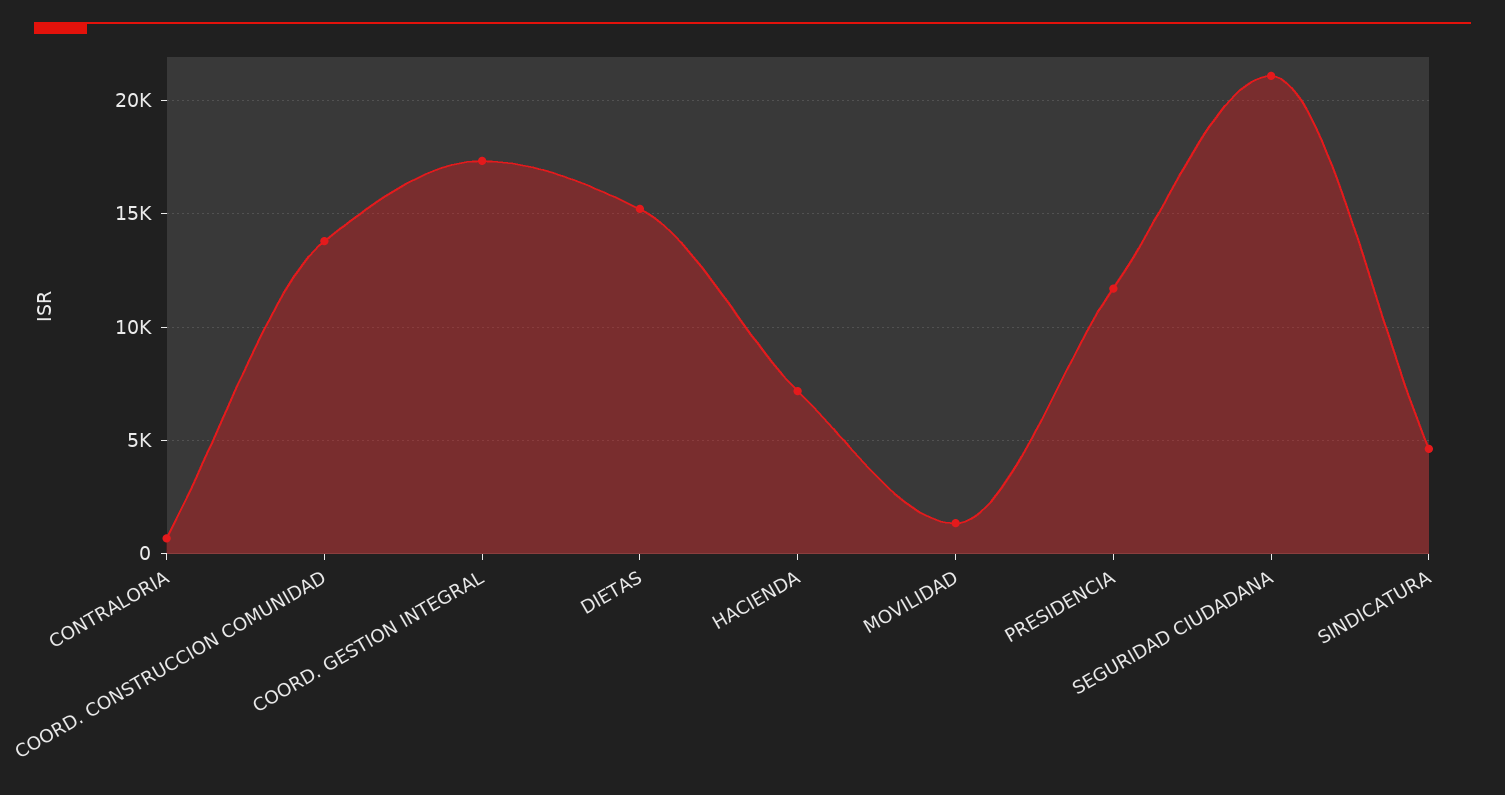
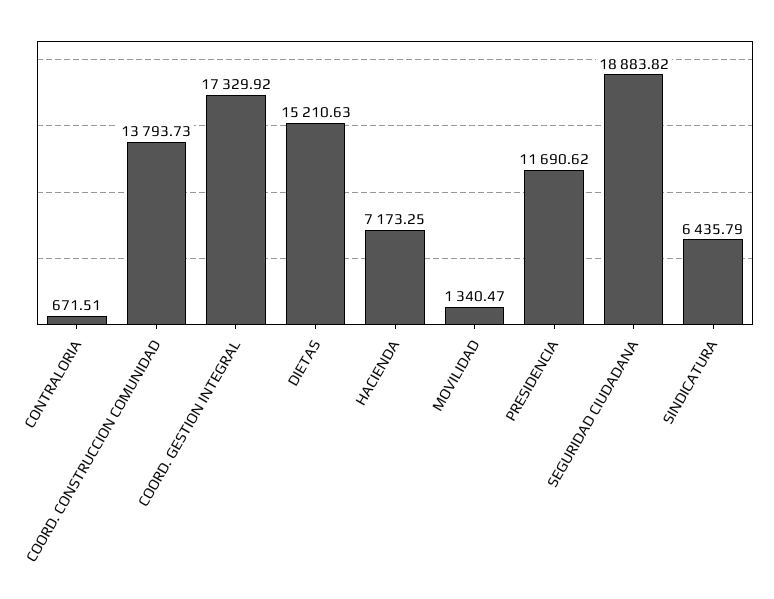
  {
    "CONTRALORIA": 671.51,
    "COORD. CONSTRUCCION COMUNIDAD": 13793.73,
    "COORD. GESTION INTEGRAL": 17329.92,
    "DIETAS": 15210.63,
    "HACIENDA": 7173.25,
    "MOVILIDAD": 1340.47,
    "PRESIDENCIA": 11690.62,
-   "SEGURIDAD CIUDADANA": 21000,
+   "SEGURIDAD CIUDADANA": 18883.82,
-   "SINDICATURA": 4500
+   "SINDICATURA": 6435.79
  }

